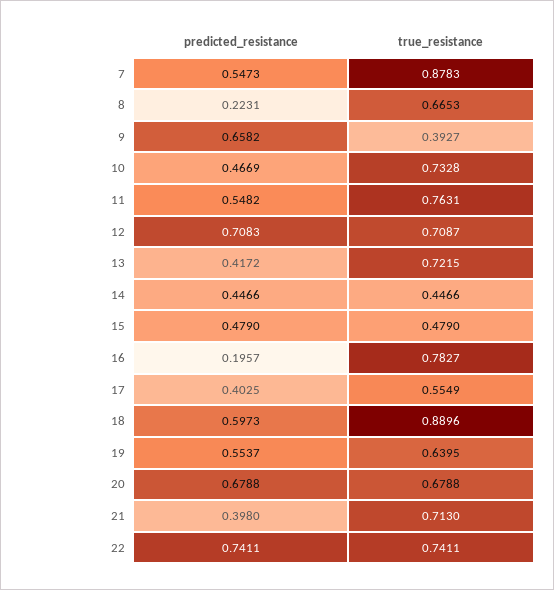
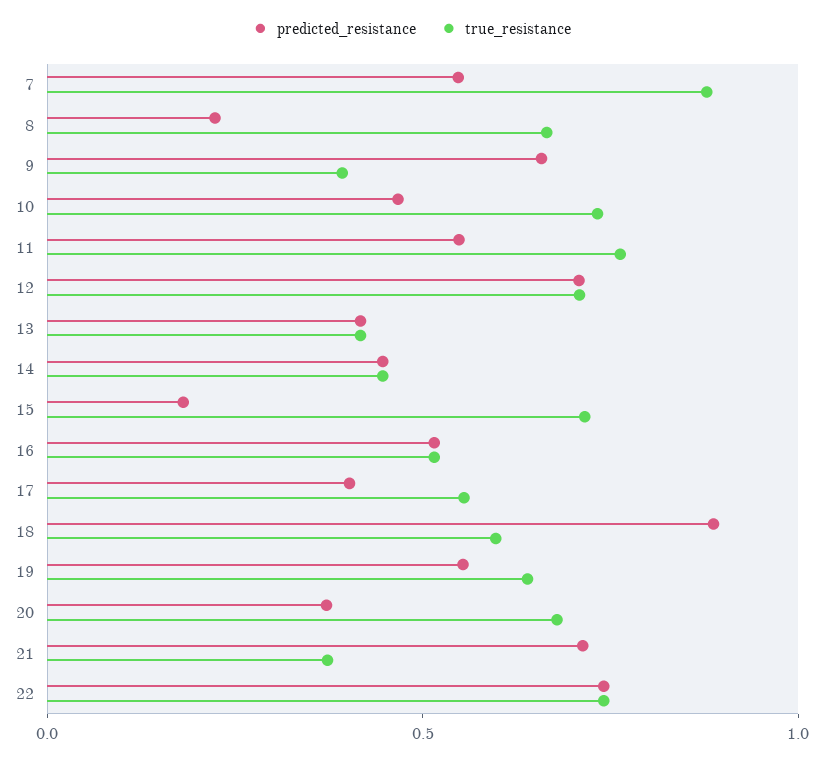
  {
    "predicted_resistance": {
      "7": 0.5473,
      "8": 0.2231,
      "9": 0.6582,
      "10": 0.4669,
      "11": 0.5482,
      "12": 0.7083,
      "13": 0.4172,
      "14": 0.4466,
-     "15": 0.479,
+     "15": 0.2,
-     "16": 0.1957,
+     "16": 0.5,
      "17": 0.4025,
-     "18": 0.5973,
+     "18": 0.9,
      "19": 0.5537,
-     "20": 0.6788,
+     "20": 0.4,
-     "21": 0.398,
+     "21": 0.7,
      "22": 0.7411
    },
    "true_resistance": {
      "7": 0.8783,
      "8": 0.6653,
      "9": 0.3927,
      "10": 0.7328,
      "11": 0.7631,
      "12": 0.7087,
-     "13": 0.7215,
+     "13": 0.4,
      "14": 0.4466,
-     "15": 0.479,
+     "15": 0.7,
-     "16": 0.7827,
+     "16": 0.5,
      "17": 0.5549,
-     "18": 0.8896,
+     "18": 0.6,
      "19": 0.6395,
      "20": 0.6788,
-     "21": 0.713,
+     "21": 0.4,
      "22": 0.7411
    }
  }

